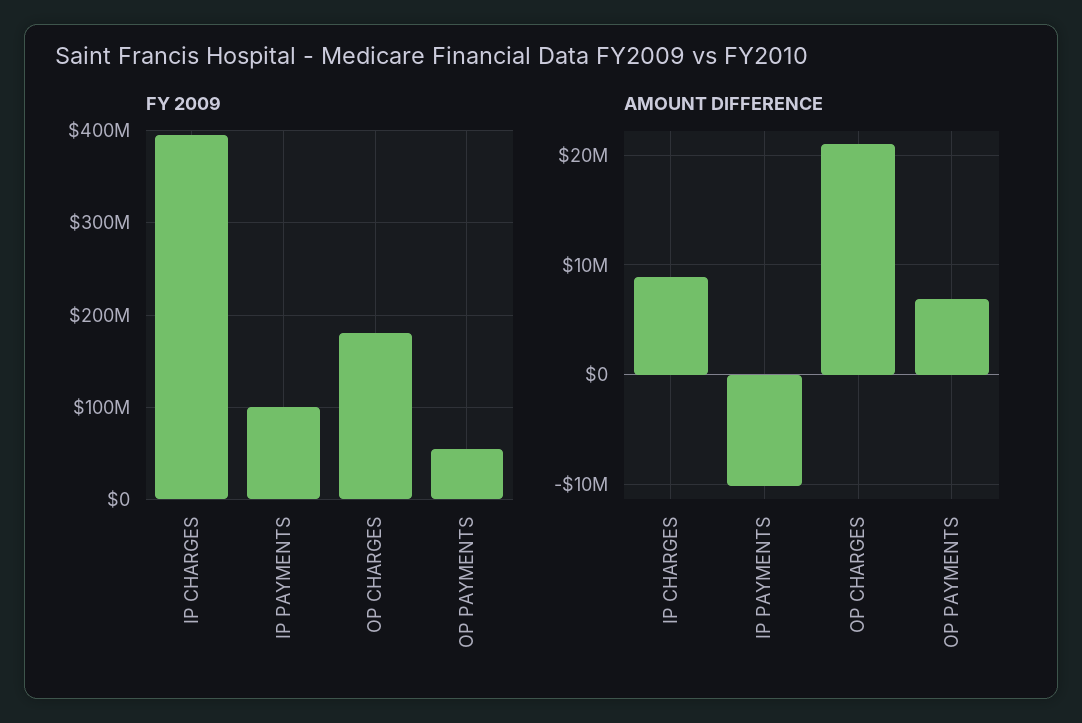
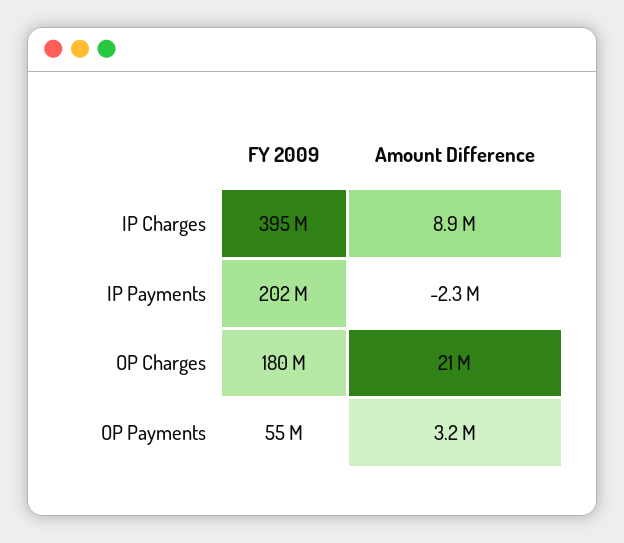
  {
    "FY 2009": {
      "IP CHARGES": 395000000,
-     "IP PAYMENTS": 100000000,
+     "IP PAYMENTS": 202000000,
      "OP CHARGES": 180000000,
      "OP PAYMENTS": 55000000
    },
    "AMOUNT DIFFERENCE": {
      "IP CHARGES": 8900000,
-     "IP PAYMENTS": -10000000,
+     "IP PAYMENTS": -2300000,
      "OP CHARGES": 21000000,
-     "OP PAYMENTS": 7000000
+     "OP PAYMENTS": 3200000
    }
  }

